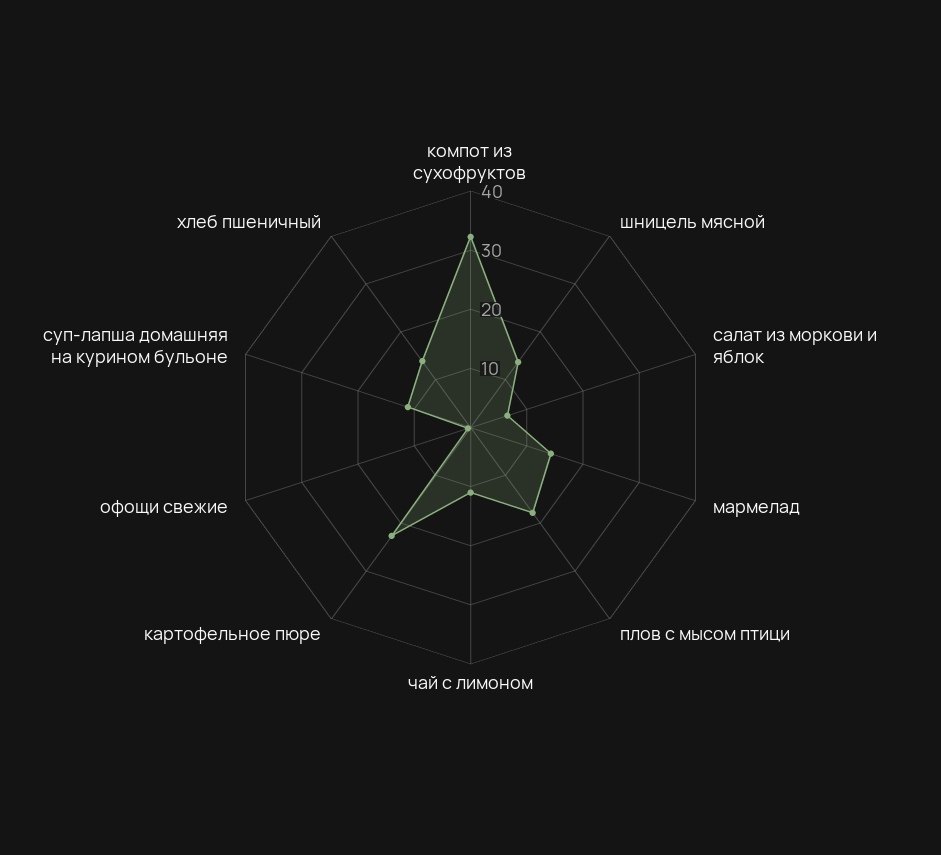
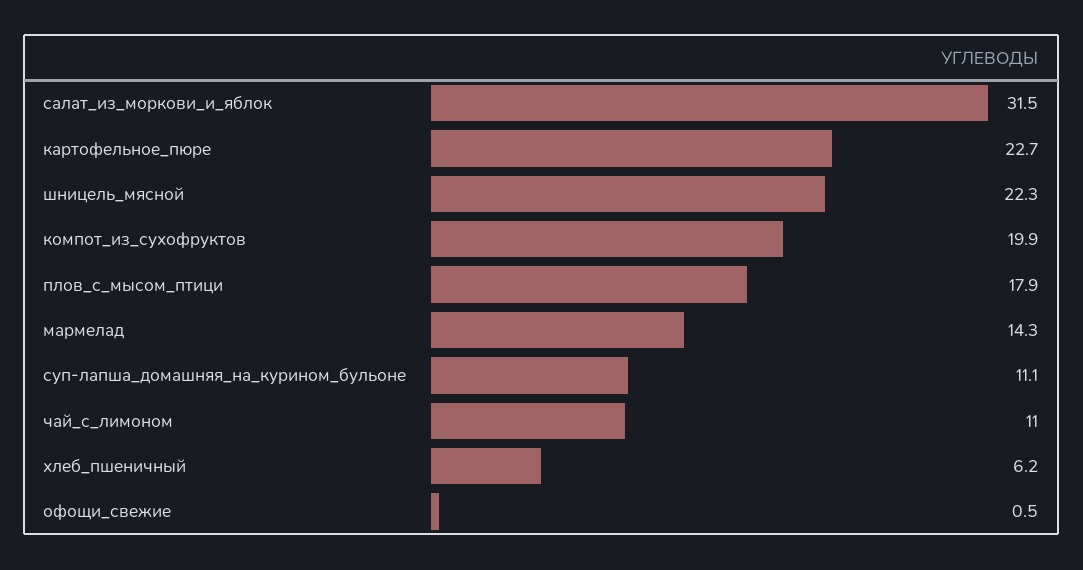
  {
-   "компот из сухофруктов": 32,
+   "компот из сухофруктов": 19.9,
-   "шницель мясной": 14,
+   "шницель мясной": 22.3,
-   "салат из моркови и яблок": 6,
+   "салат из моркови и яблок": 31.5,
    "мармелад": 14.3,
    "плов с мысом птици": 17.9,
    "чай с лимоном": 11,
    "картофельное пюре": 22.7,
    "офощи свежие": 0.5,
    "суп-лапша домашняя на курином бульоне": 11.1,
-   "хлеб пшеничный": 14
+   "хлеб пшеничный": 6.2
  }

